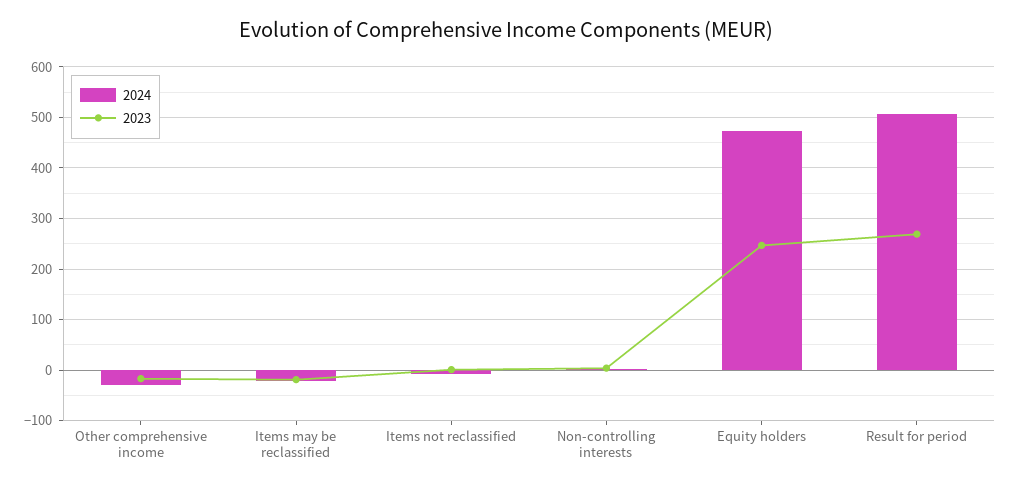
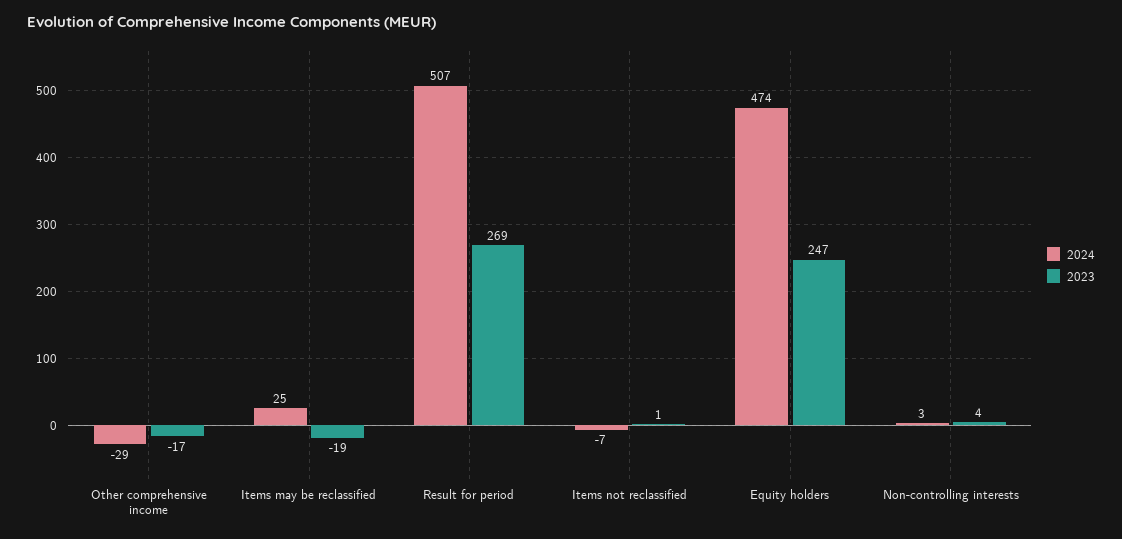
  {
    "2024": {
      "Other comprehensive income": -29,
-     "Items may be reclassified": -20,
+     "Items may be reclassified": 25,
      "Items not reclassified": -7,
      "Non-controlling interests": 3,
      "Equity holders": 474,
      "Result for period": 507
    },
    "2023": {
      "Other comprehensive income": -17,
      "Items may be reclassified": -19,
      "Items not reclassified": 1,
      "Non-controlling interests": 4,
      "Equity holders": 247,
      "Result for period": 269
    }
  }

